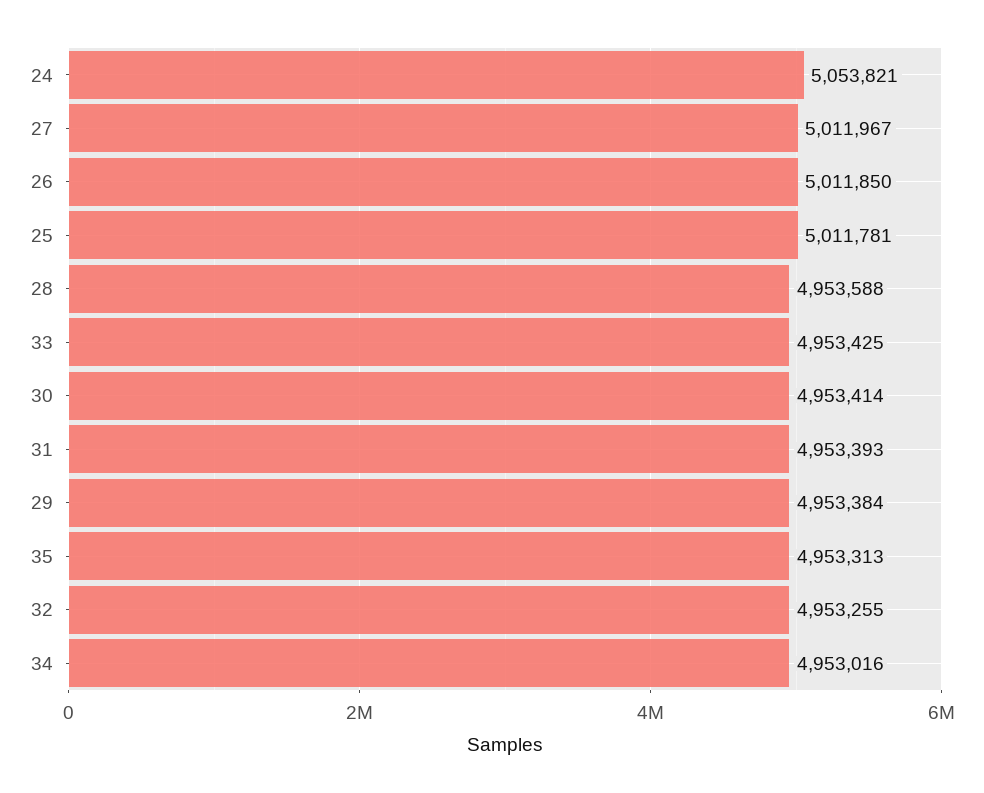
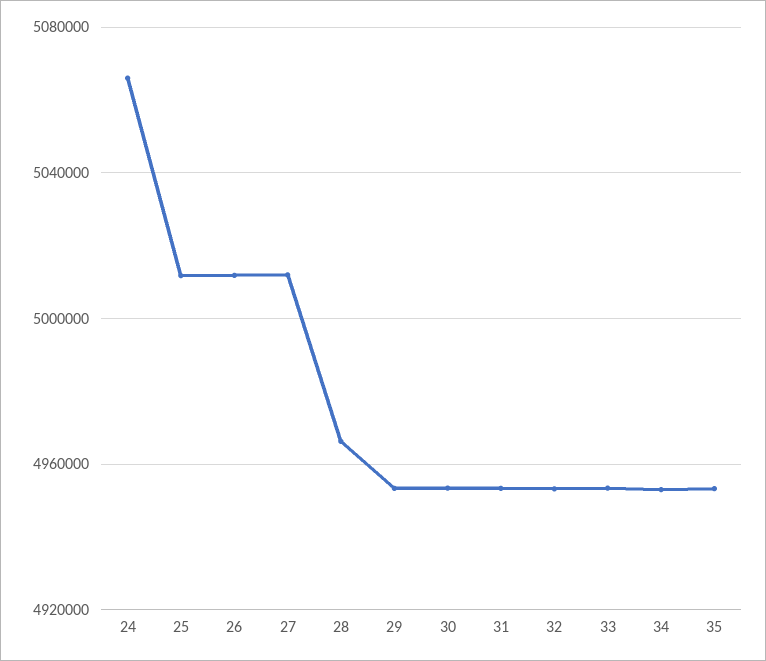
  {
-   "24": 5053821,
+   "24": 5065000,
    "27": 5011967,
    "26": 5011850,
    "25": 5011781,
-   "28": 4953588,
+   "28": 4965000,
    "33": 4953425,
    "30": 4953414,
    "31": 4953393,
    "29": 4953384,
    "35": 4953313,
    "32": 4953255,
    "34": 4953016
  }

